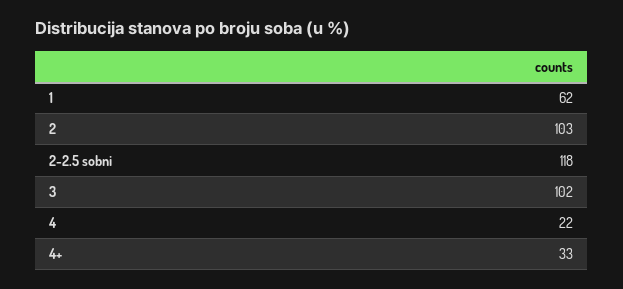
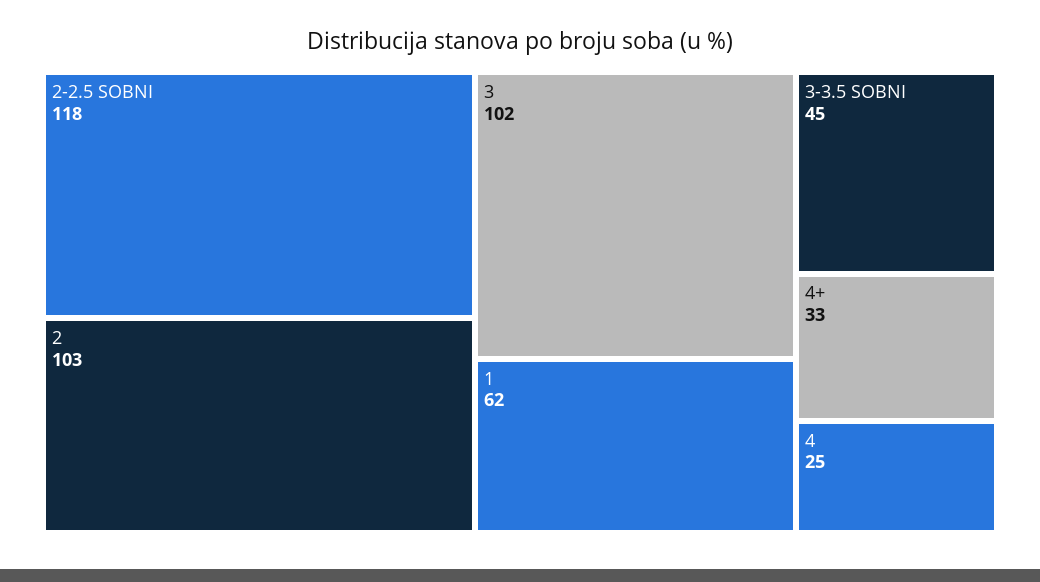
  {
    "1": 62,
    "2": 103,
    "2-2.5 sobni": 118,
    "3": 102,
-   "4": 22,
+   "4": 25,
-   "4+": 33
+   "4+": 33,
+   "3-3.5 SOBNI": 45
  }

